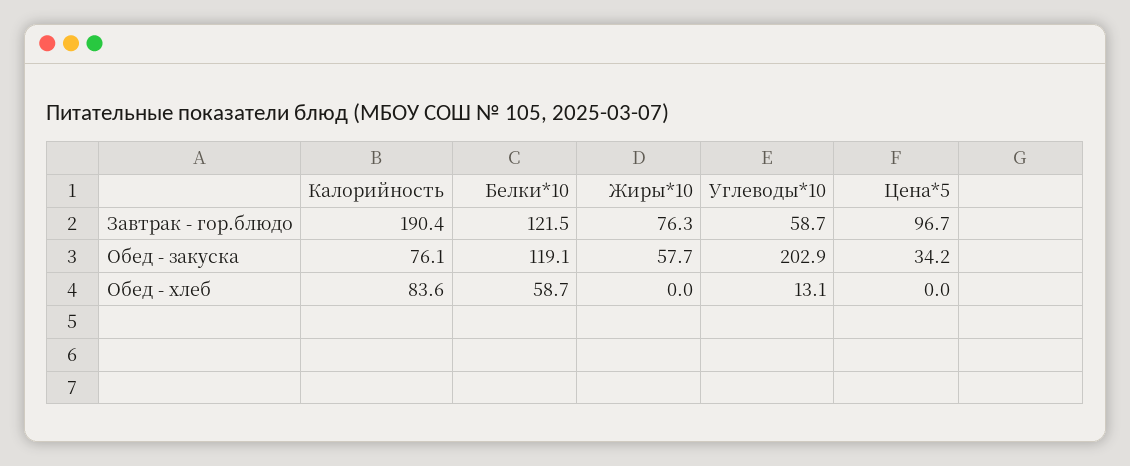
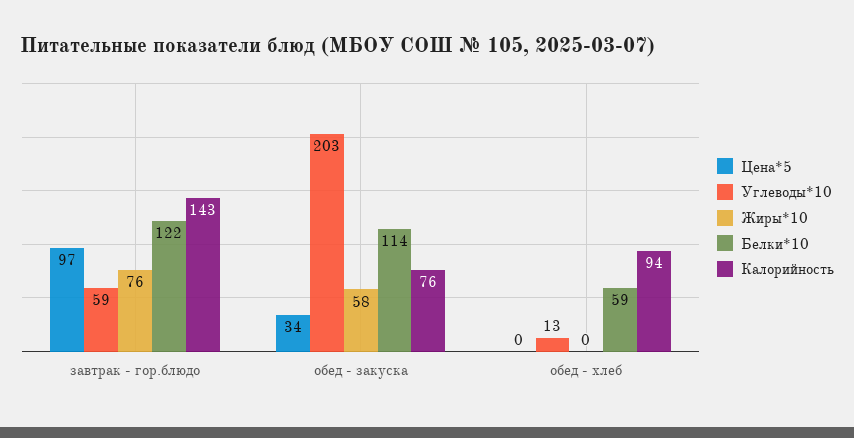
  {
    "Калорийность": {
-     "Завтрак - гор.блюдо": 190.4,
+     "Завтрак - гор.блюдо": 143,
      "Обед - закуска": 76.1,
-     "Обед - хлеб": 83.6
+     "Обед - хлеб": 94
    },
    "Белки*10": {
      "Завтрак - гор.блюдо": 121.5,
-     "Обед - закуска": 119.1,
+     "Обед - закуска": 114,
      "Обед - хлеб": 58.7
    },
    "Жиры*10": {
      "Завтрак - гор.блюдо": 76.3,
      "Обед - закуска": 57.7,
      "Обед - хлеб": 0
    },
    "Углеводы*10": {
      "Завтрак - гор.блюдо": 58.7,
      "Обед - закуска": 202.9,
      "Обед - хлеб": 13.1
    },
    "Цена*5": {
      "Завтрак - гор.блюдо": 96.7,
      "Обед - закуска": 34.2,
      "Обед - хлеб": 0
    }
  }

